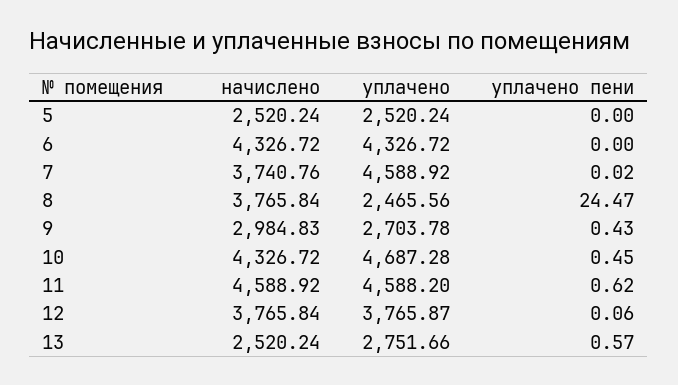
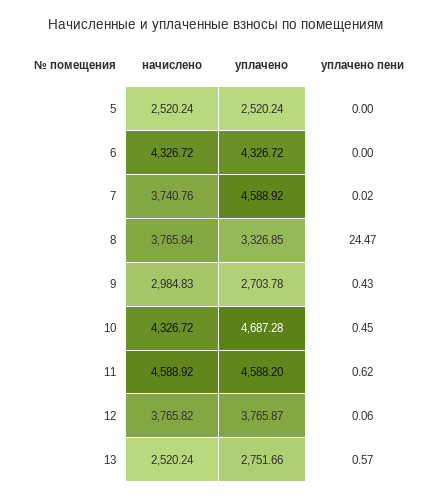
  {
    "начислено": {
      "5": 2520.24,
      "6": 4326.72,
      "7": 3740.76,
      "8": 3765.84,
      "9": 2984.83,
      "10": 4326.72,
      "11": 4588.92,
-     "12": 3765.84,
+     "12": 3765.82,
      "13": 2520.24
    },
    "уплачено": {
      "5": 2520.24,
      "6": 4326.72,
      "7": 4588.92,
-     "8": 2465.56,
+     "8": 3326.85,
      "9": 2703.78,
      "10": 4687.28,
      "11": 4588.2,
      "12": 3765.87,
      "13": 2751.66
    },
    "уплачено пени": {
      "5": 0,
      "6": 0,
      "7": 0.02,
      "8": 24.47,
      "9": 0.43,
      "10": 0.45,
      "11": 0.62,
      "12": 0.06,
      "13": 0.57
    }
  }

